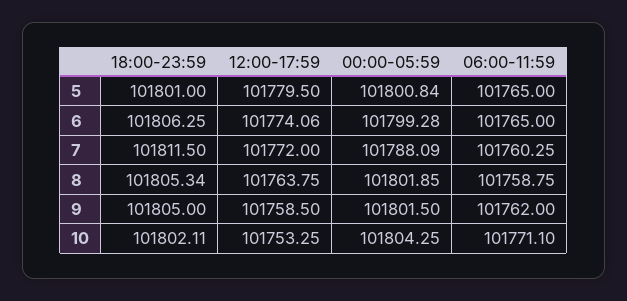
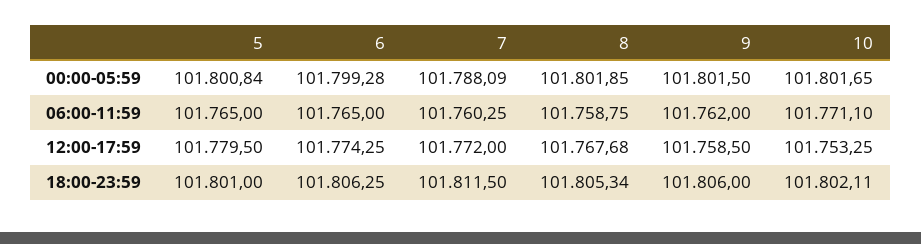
  {
    "18:00-23:59": {
      "5": 101801,
      "6": 101806.25,
      "7": 101811.5,
      "8": 101805.34,
-     "9": 101805,
+     "9": 101806,
      "10": 101802.11
    },
    "12:00-17:59": {
      "5": 101779.5,
-     "6": 101774.06,
+     "6": 101774.25,
      "7": 101772,
-     "8": 101763.75,
+     "8": 101767.68,
      "9": 101758.5,
      "10": 101753.25
    },
    "00:00-05:59": {
      "5": 101800.84,
      "6": 101799.28,
      "7": 101788.09,
      "8": 101801.85,
      "9": 101801.5,
-     "10": 101804.25
+     "10": 101801.65
    },
    "06:00-11:59": {
      "5": 101765,
      "6": 101765,
      "7": 101760.25,
      "8": 101758.75,
      "9": 101762,
      "10": 101771.1
    }
  }

